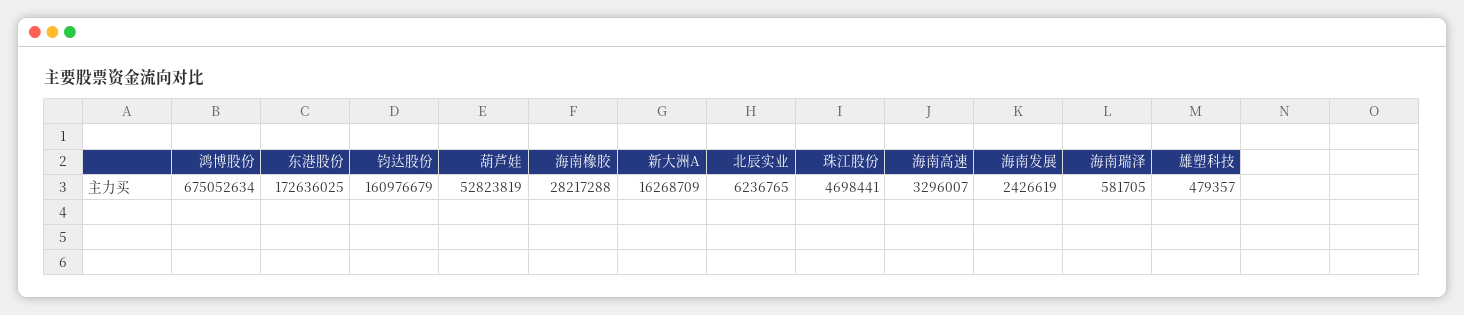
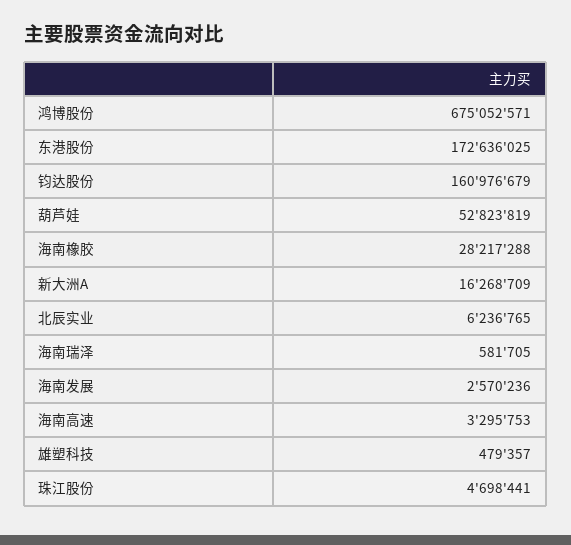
  {
-   "鸿博股份": 675052634,
+   "鸿博股份": 675052571,
    "东港股份": 172636025,
    "钧达股份": 160976679,
    "葫芦娃": 52823819,
    "海南橡胶": 28217288,
    "新大洲A": 16268709,
    "北辰实业": 6236765,
    "珠江股份": 4698441,
-   "海南高速": 3296007,
+   "海南高速": 3295753,
-   "海南发展": 2426619,
+   "海南发展": 2570236,
    "海南瑞泽": 581705,
    "雄塑科技": 479357
  }

